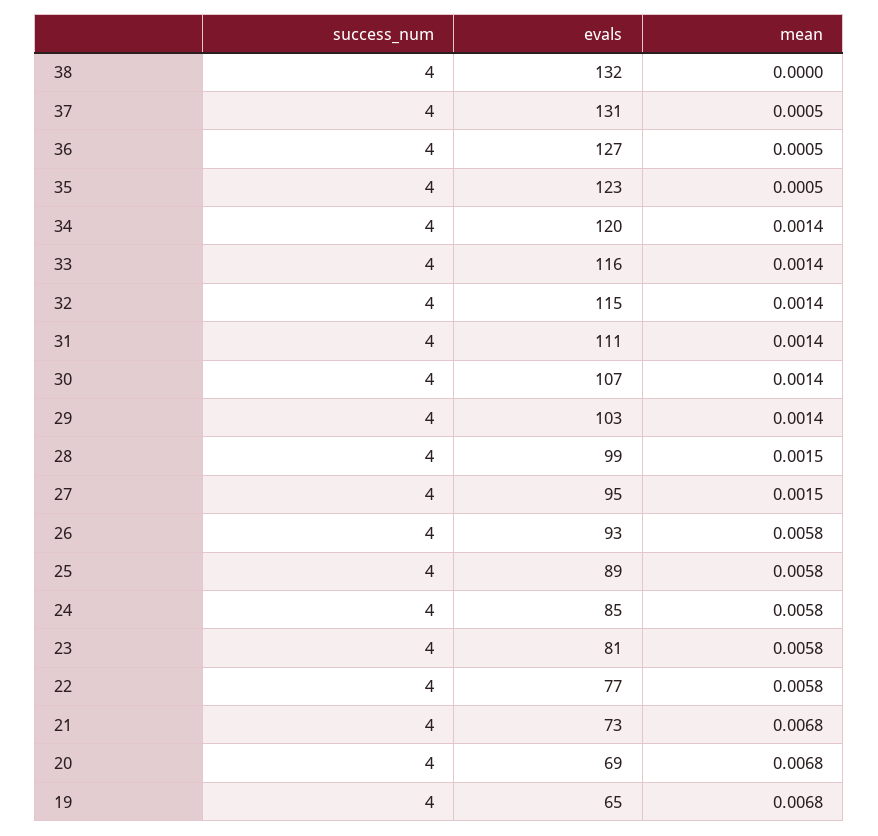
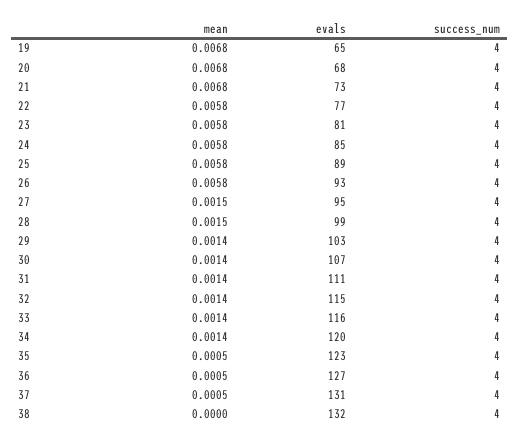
  {
    "success_num": {
      "38": 4,
      "37": 4,
      "36": 4,
      "35": 4,
      "34": 4,
      "33": 4,
      "32": 4,
      "31": 4,
      "30": 4,
      "29": 4,
      "28": 4,
      "27": 4,
      "26": 4,
      "25": 4,
      "24": 4,
      "23": 4,
      "22": 4,
      "21": 4,
      "20": 4,
      "19": 4
    },
    "evals": {
      "38": 132,
      "37": 131,
      "36": 127,
      "35": 123,
      "34": 120,
      "33": 116,
      "32": 115,
      "31": 111,
      "30": 107,
      "29": 103,
      "28": 99,
      "27": 95,
      "26": 93,
      "25": 89,
      "24": 85,
      "23": 81,
      "22": 77,
      "21": 73,
-     "20": 69,
+     "20": 68,
      "19": 65
    },
    "mean": {
      "38": 0,
      "37": 0.0005,
      "36": 0.0005,
      "35": 0.0005,
      "34": 0.0014,
      "33": 0.0014,
      "32": 0.0014,
      "31": 0.0014,
      "30": 0.0014,
      "29": 0.0014,
      "28": 0.0015,
      "27": 0.0015,
      "26": 0.0058,
      "25": 0.0058,
      "24": 0.0058,
      "23": 0.0058,
      "22": 0.0058,
      "21": 0.0068,
      "20": 0.0068,
      "19": 0.0068
    }
  }

